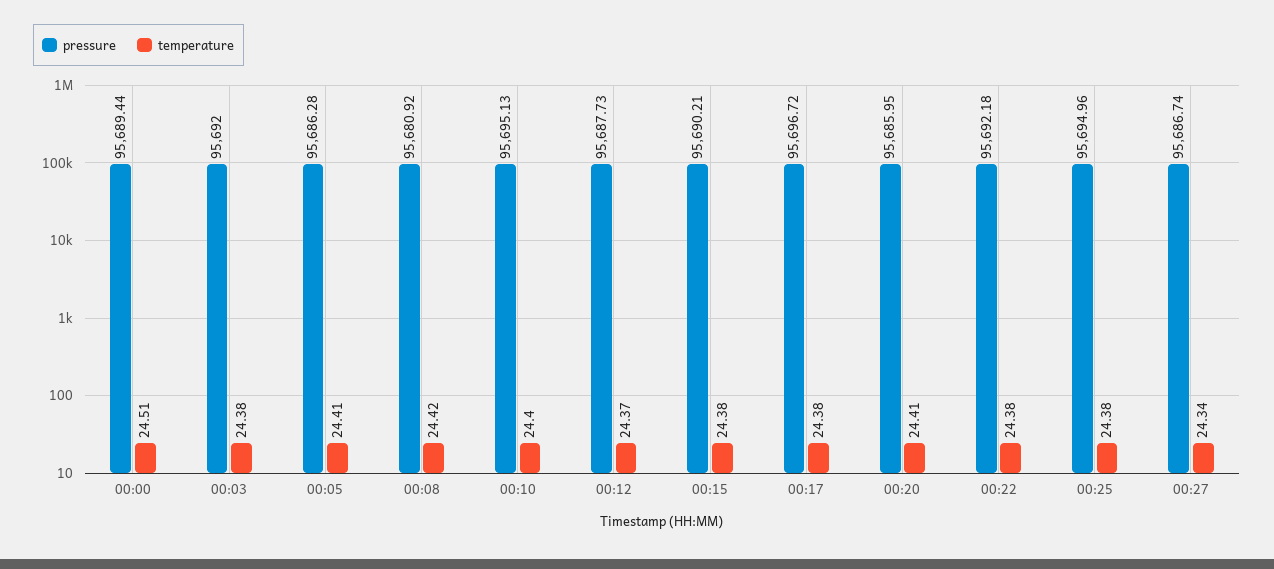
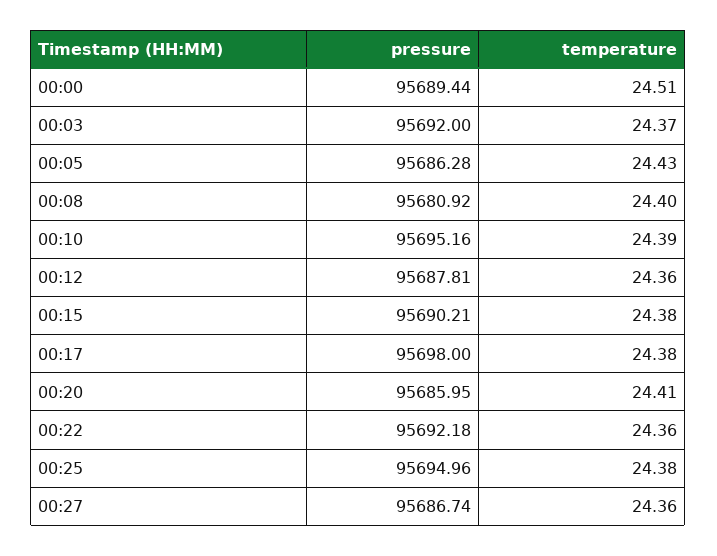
  {
    "pressure": {
      "00:00": 95689.44,
      "00:03": 95692,
      "00:05": 95686.28,
      "00:08": 95680.92,
-     "00:10": 95695.13,
+     "00:10": 95695.16,
-     "00:12": 95687.73,
+     "00:12": 95687.81,
      "00:15": 95690.21,
-     "00:17": 95696.72,
+     "00:17": 95698,
      "00:20": 95685.95,
      "00:22": 95692.18,
      "00:25": 95694.96,
      "00:27": 95686.74
    },
    "temperature": {
      "00:00": 24.51,
-     "00:03": 24.38,
+     "00:03": 24.37,
-     "00:05": 24.41,
+     "00:05": 24.43,
-     "00:08": 24.42,
+     "00:08": 24.4,
-     "00:10": 24.4,
+     "00:10": 24.39,
-     "00:12": 24.37,
+     "00:12": 24.36,
      "00:15": 24.38,
      "00:17": 24.38,
      "00:20": 24.41,
-     "00:22": 24.38,
+     "00:22": 24.36,
      "00:25": 24.38,
-     "00:27": 24.34
+     "00:27": 24.36
    }
  }

